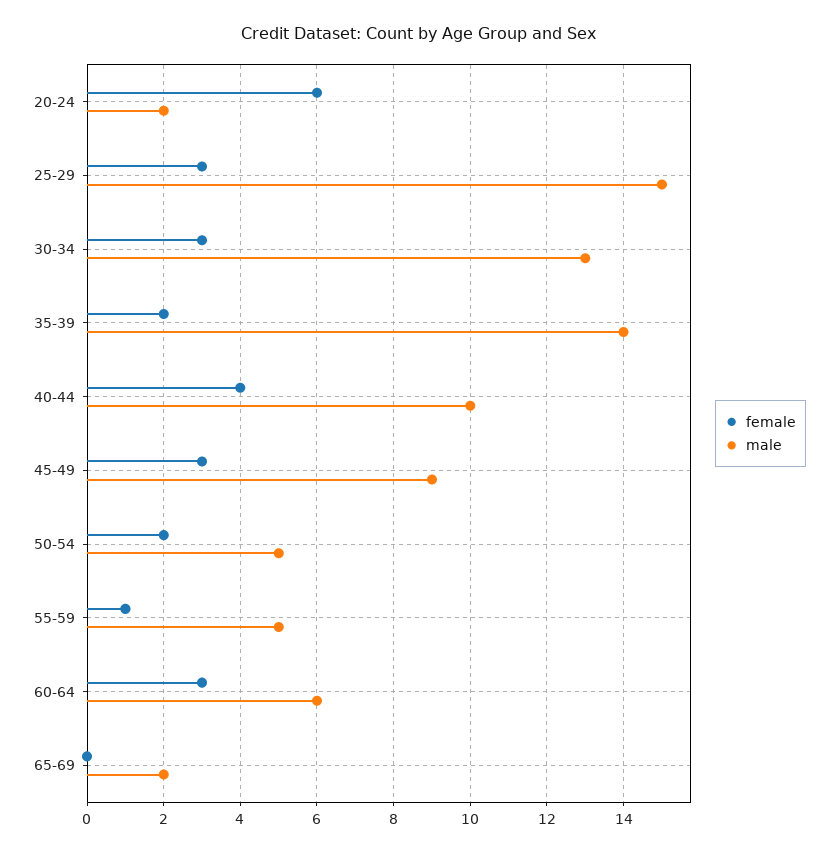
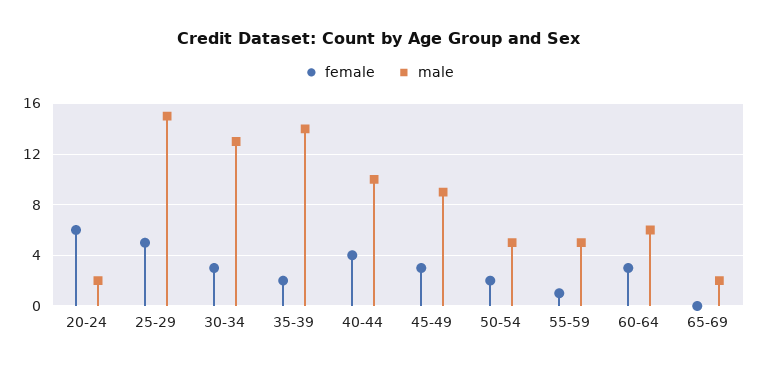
  {
    "female": {
      "20-24": 6,
-     "25-29": 3,
+     "25-29": 5,
      "30-34": 3,
      "35-39": 2,
      "40-44": 4,
      "45-49": 3,
      "50-54": 2,
      "55-59": 1,
      "60-64": 3,
      "65-69": 0
    },
    "male": {
      "20-24": 2,
      "25-29": 15,
      "30-34": 13,
      "35-39": 14,
      "40-44": 10,
      "45-49": 9,
      "50-54": 5,
      "55-59": 5,
      "60-64": 6,
      "65-69": 2
    }
  }

